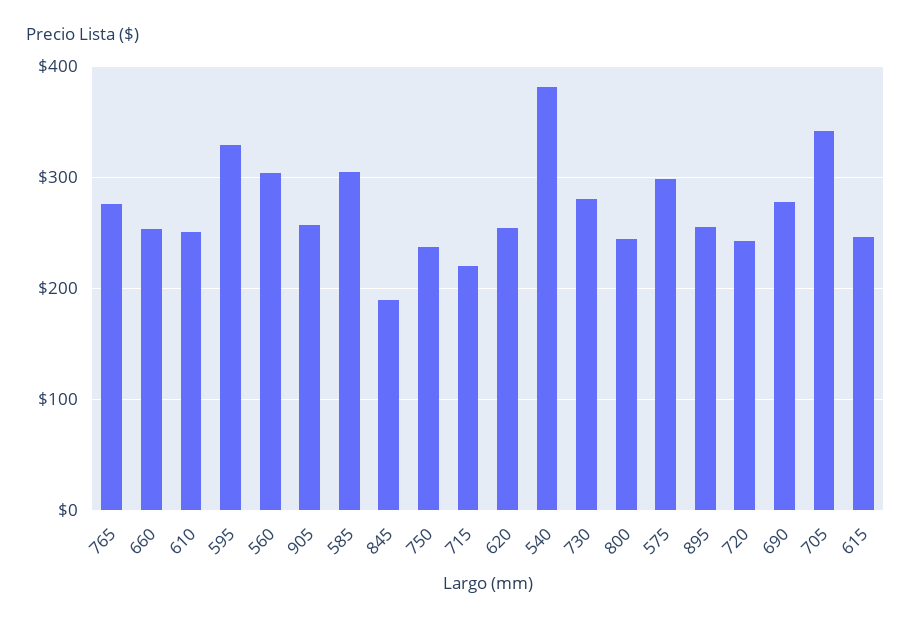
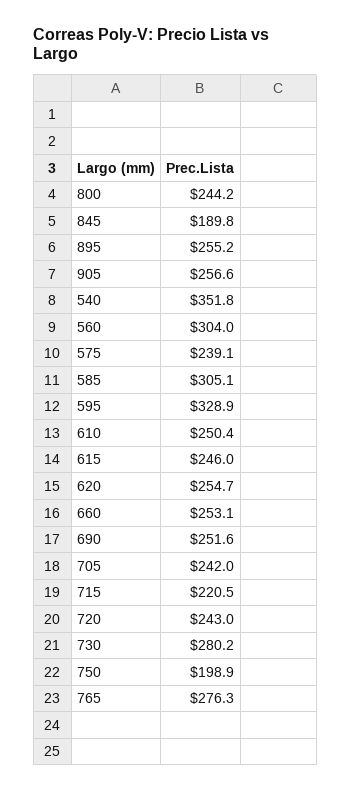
  {
    "765": 276.3,
    "660": 253.1,
    "610": 250.4,
    "595": 328.9,
    "560": 304,
    "905": 256.6,
    "585": 305.1,
    "845": 189.8,
-   "750": 240,
+   "750": 198.9,
    "715": 220.5,
    "620": 254.7,
-   "540": 380,
+   "540": 351.8,
    "730": 280.2,
    "800": 244.2,
-   "575": 300,
+   "575": 239.1,
    "895": 255.2,
    "720": 243,
-   "690": 280,
+   "690": 251.6,
-   "705": 340,
+   "705": 242,
    "615": 246
  }

